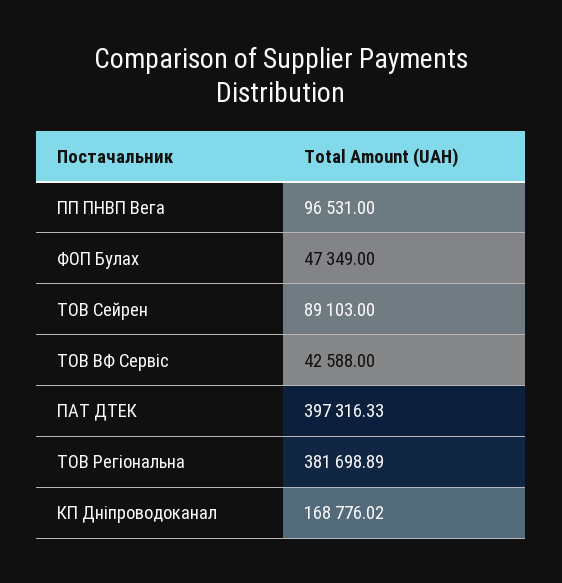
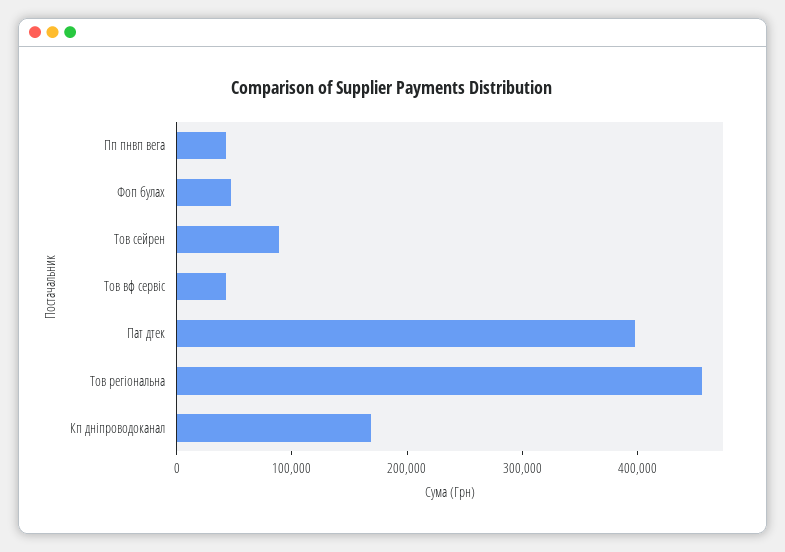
  {
-   "ПП ПНВП Вега": 96531,
+   "ПП ПНВП Вега": 40000,
    "ФОП Булах": 47349,
    "ТОВ Сейрен": 89103,
    "ТОВ ВФ Сервіс": 42588,
    "ПАТ ДТЕК": 397316.33,
-   "ТОВ Регіональна": 381698.89,
+   "ТОВ Регіональна": 460000,
    "КП Дніпроводоканал": 168776.02
  }

